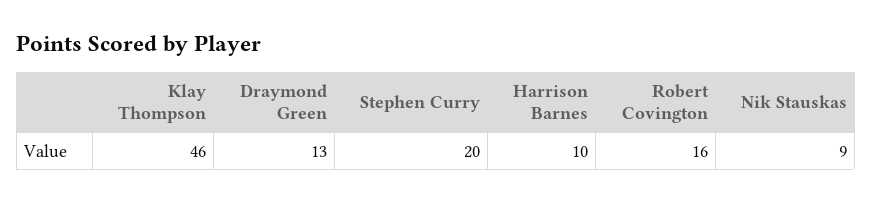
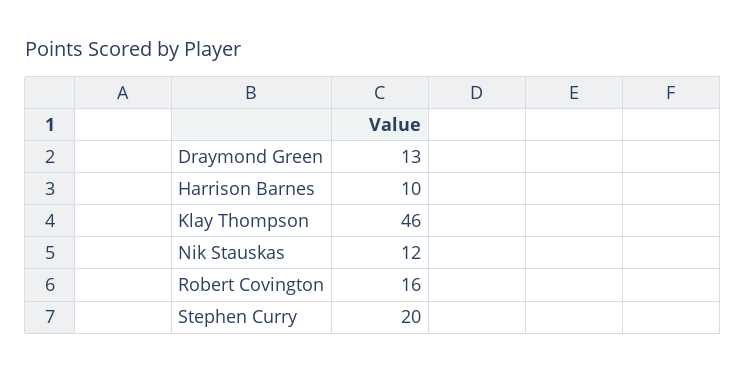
  {
    "Klay Thompson": 46,
    "Draymond Green": 13,
    "Stephen Curry": 20,
    "Harrison Barnes": 10,
    "Robert Covington": 16,
-   "Nik Stauskas": 9
+   "Nik Stauskas": 12
  }

